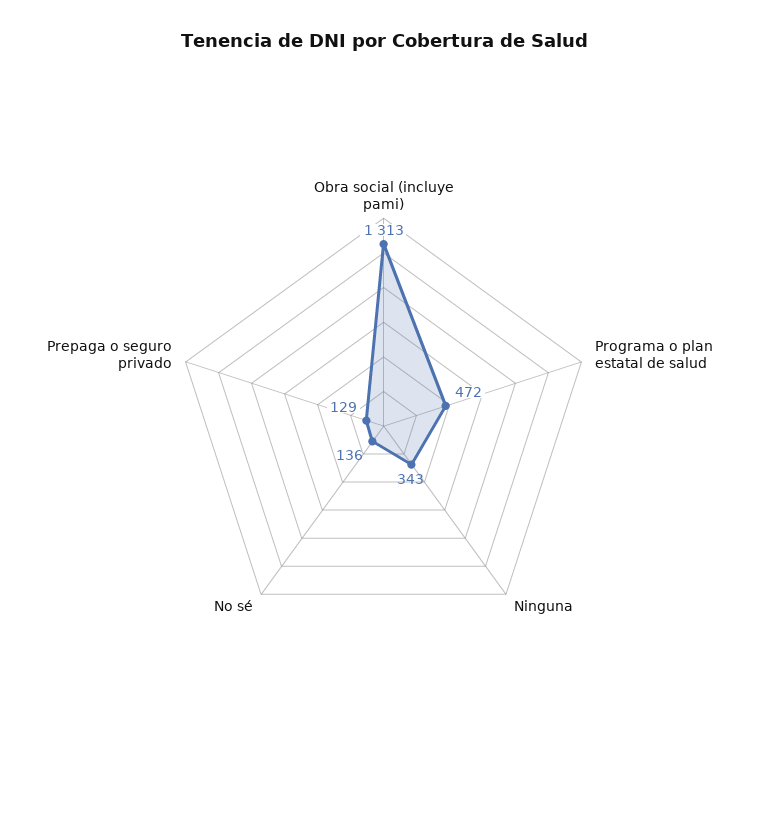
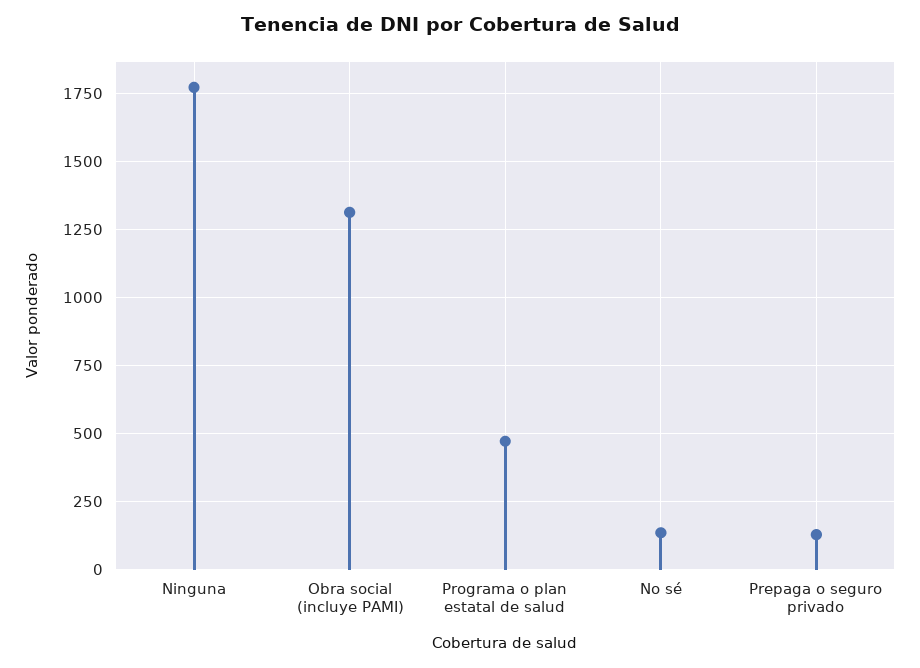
  {
    "Obra social (incluye pami)": 1313,
    "Programa o plan estatal de salud": 472,
-   "Ninguna": 343,
+   "Ninguna": 1775,
    "No sé": 136,
    "Prepaga o seguro privado": 129
  }

